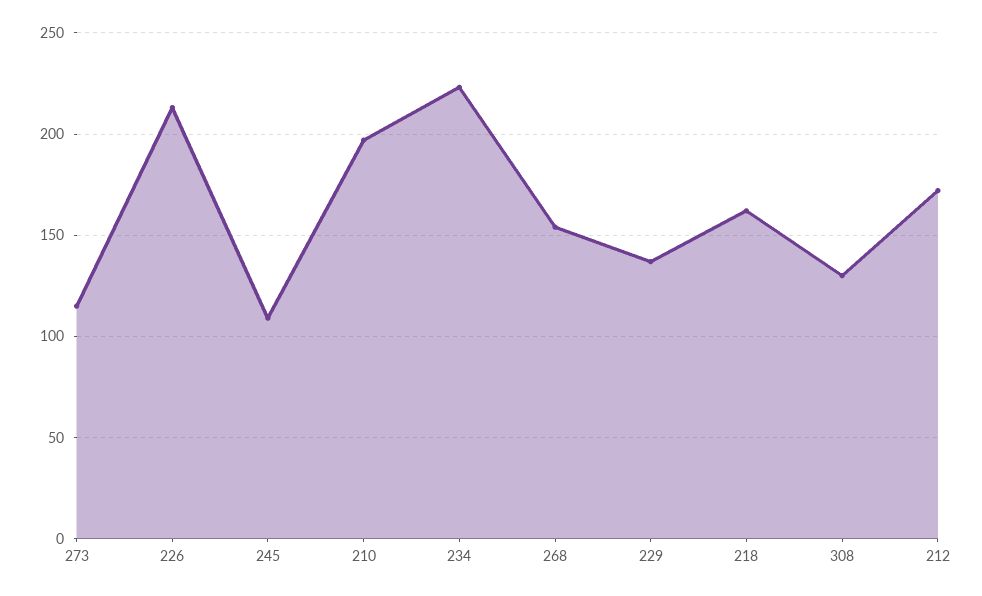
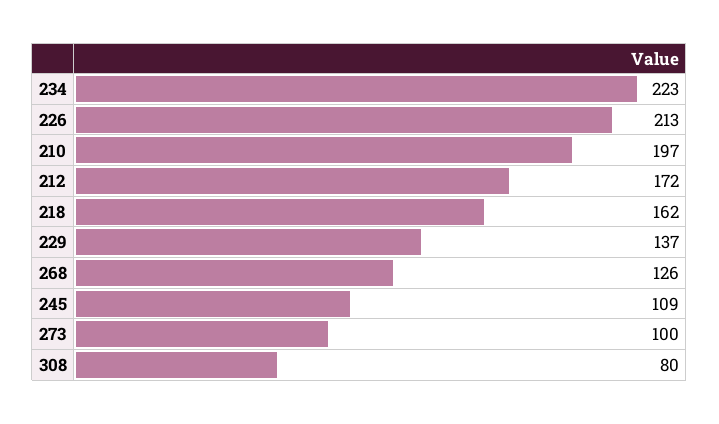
  {
-   "273": 115,
+   "273": 100,
    "226": 213,
    "245": 109,
    "210": 197,
    "234": 223,
-   "268": 155,
+   "268": 126,
    "229": 137,
    "218": 162,
-   "308": 130,
+   "308": 80,
    "212": 172
  }

